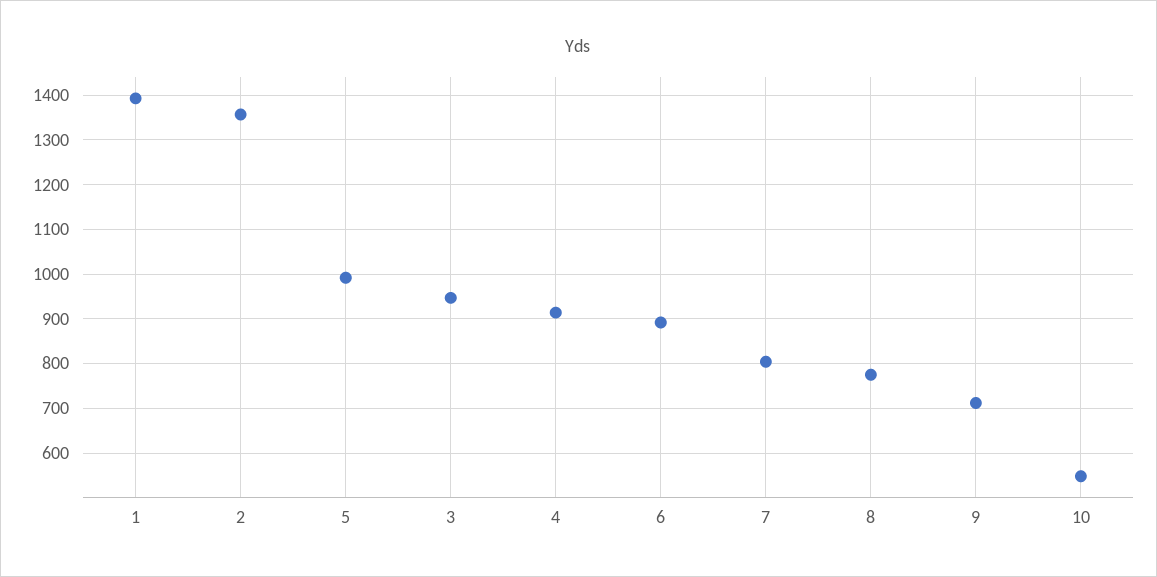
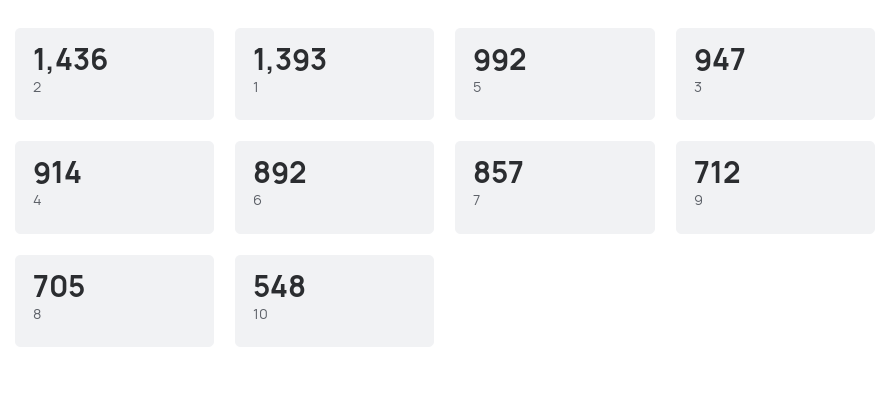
  {
    "1": 1393,
-   "2": 1360,
+   "2": 1436,
    "5": 992,
    "3": 947,
    "4": 914,
    "6": 892,
-   "7": 800,
+   "7": 857,
-   "8": 780,
+   "8": 705,
    "9": 712,
    "10": 548
  }

